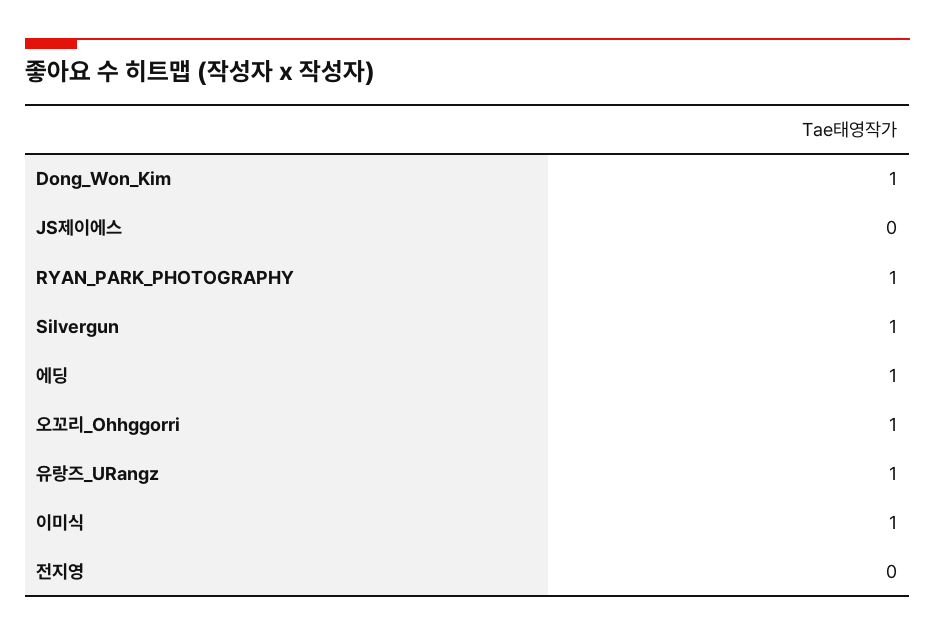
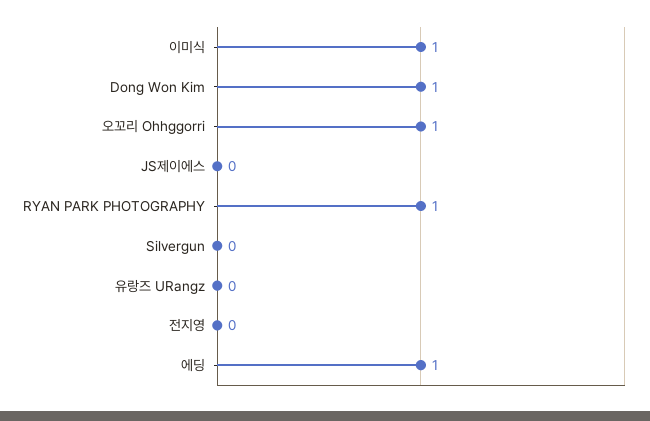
  {
    "Dong_Won_Kim": 1,
    "JS제이에스": 0,
    "RYAN_PARK_PHOTOGRAPHY": 1,
-   "Silvergun": 1,
+   "Silvergun": 0,
    "에딩": 1,
    "오꼬리_Ohhggorri": 1,
-   "유랑즈_URangz": 1,
+   "유랑즈_URangz": 0,
    "이미식": 1,
    "전지영": 0
  }

